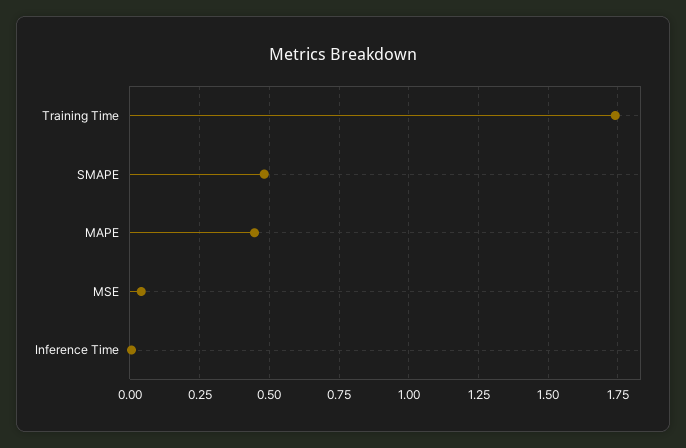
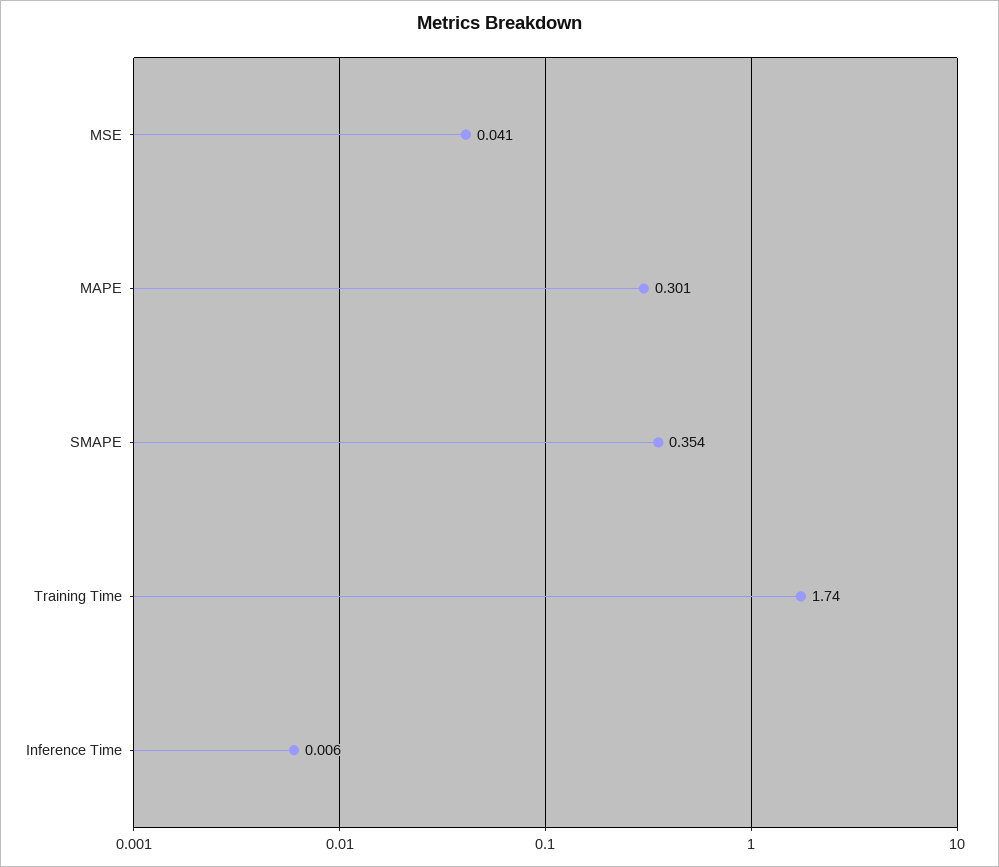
  {
    "Training Time": 1.74,
-   "SMAPE": 0.475,
+   "SMAPE": 0.354,
-   "MAPE": 0.45,
+   "MAPE": 0.301,
    "MSE": 0.041,
    "Inference Time": 0.006
  }

